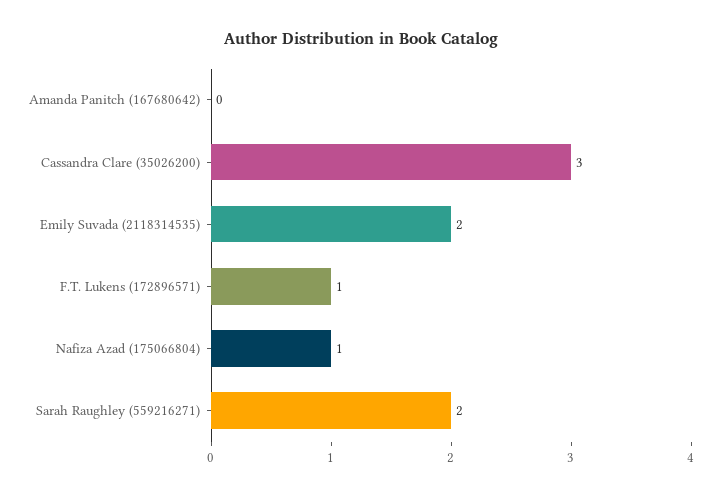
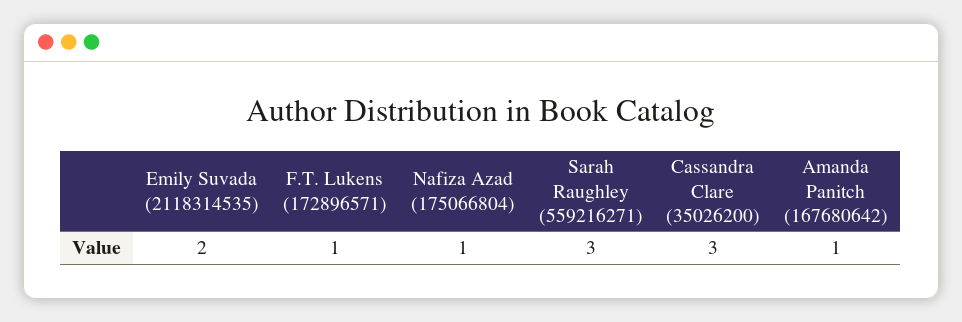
  {
-   "Amanda Panitch (167680642)": 0,
+   "Amanda Panitch (167680642)": 1,
    "Cassandra Clare (35026200)": 3,
    "Emily Suvada (2118314535)": 2,
    "F.T. Lukens (172896571)": 1,
    "Nafiza Azad (175066804)": 1,
-   "Sarah Raughley (559216271)": 2
+   "Sarah Raughley (559216271)": 3
  }

